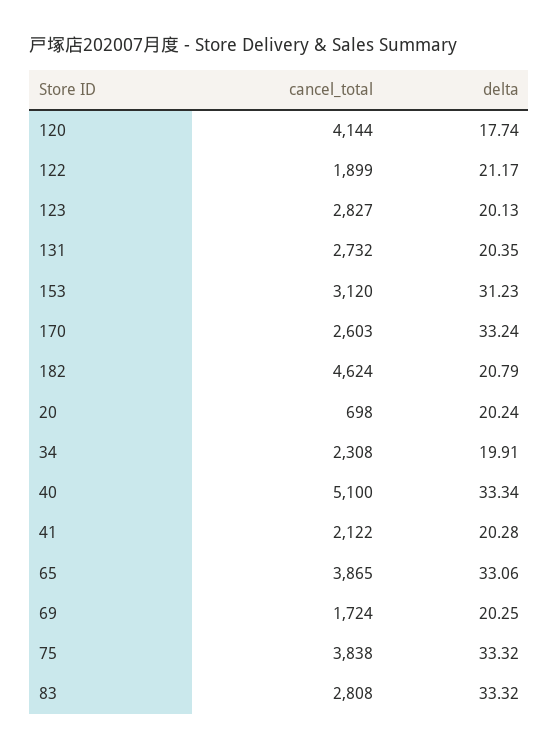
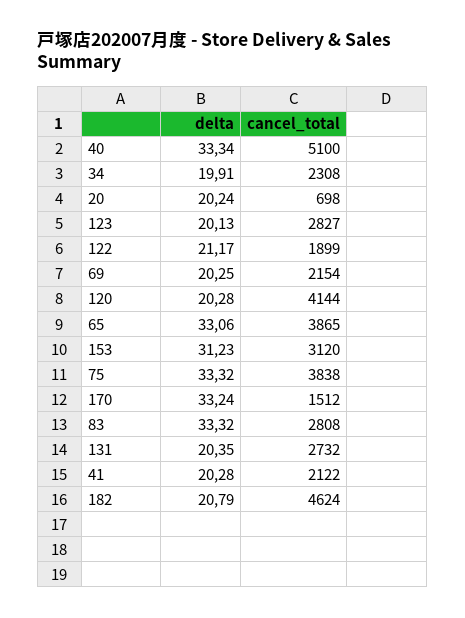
  {
    "cancel_total": {
      "120": 4144,
      "122": 1899,
      "123": 2827,
      "131": 2732,
      "153": 3120,
-     "170": 2603,
+     "170": 1512,
      "182": 4624,
      "20": 698,
      "34": 2308,
      "40": 5100,
      "41": 2122,
      "65": 3865,
-     "69": 1724,
+     "69": 2154,
      "75": 3838,
      "83": 2808
    },
    "delta": {
-     "120": 17.74,
+     "120": 20.28,
      "122": 21.17,
      "123": 20.13,
      "131": 20.35,
      "153": 31.23,
      "170": 33.24,
      "182": 20.79,
      "20": 20.24,
      "34": 19.91,
      "40": 33.34,
      "41": 20.28,
      "65": 33.06,
      "69": 20.25,
      "75": 33.32,
      "83": 33.32
    }
  }

